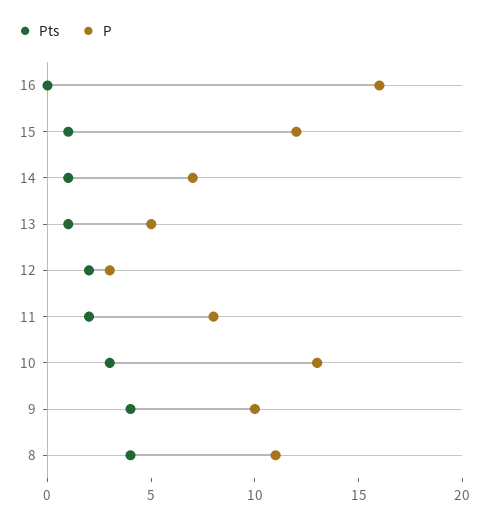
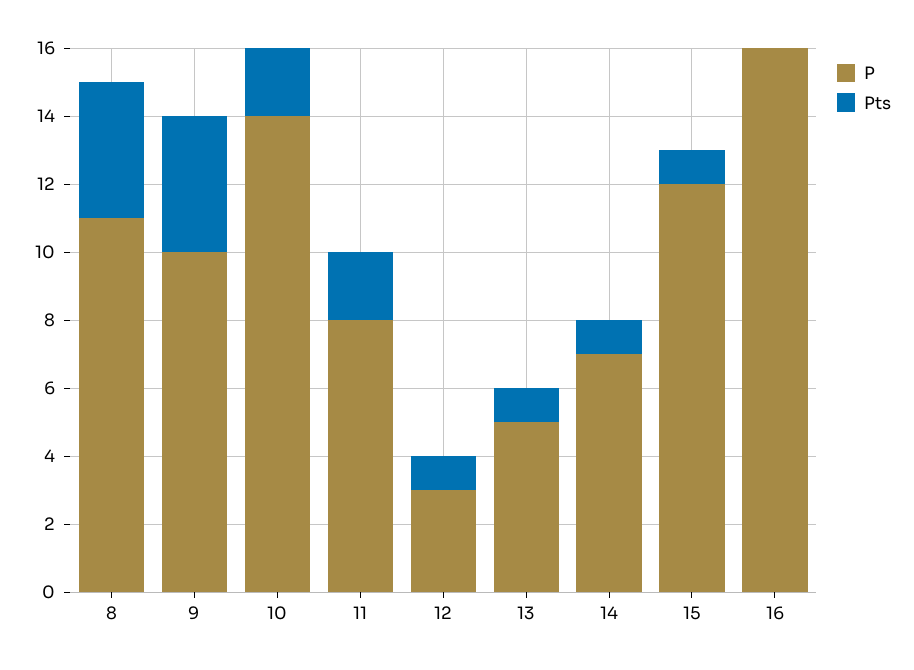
  {
    "Pts": {
      "16": 0,
      "15": 1,
      "14": 1,
      "13": 1,
-     "12": 2,
+     "12": 1,
      "11": 2,
-     "10": 3,
+     "10": 2,
      "9": 4,
      "8": 4
    },
    "P": {
      "16": 16,
      "15": 12,
      "14": 7,
      "13": 5,
      "12": 3,
      "11": 8,
-     "10": 13,
+     "10": 14,
      "9": 10,
      "8": 11
    }
  }

